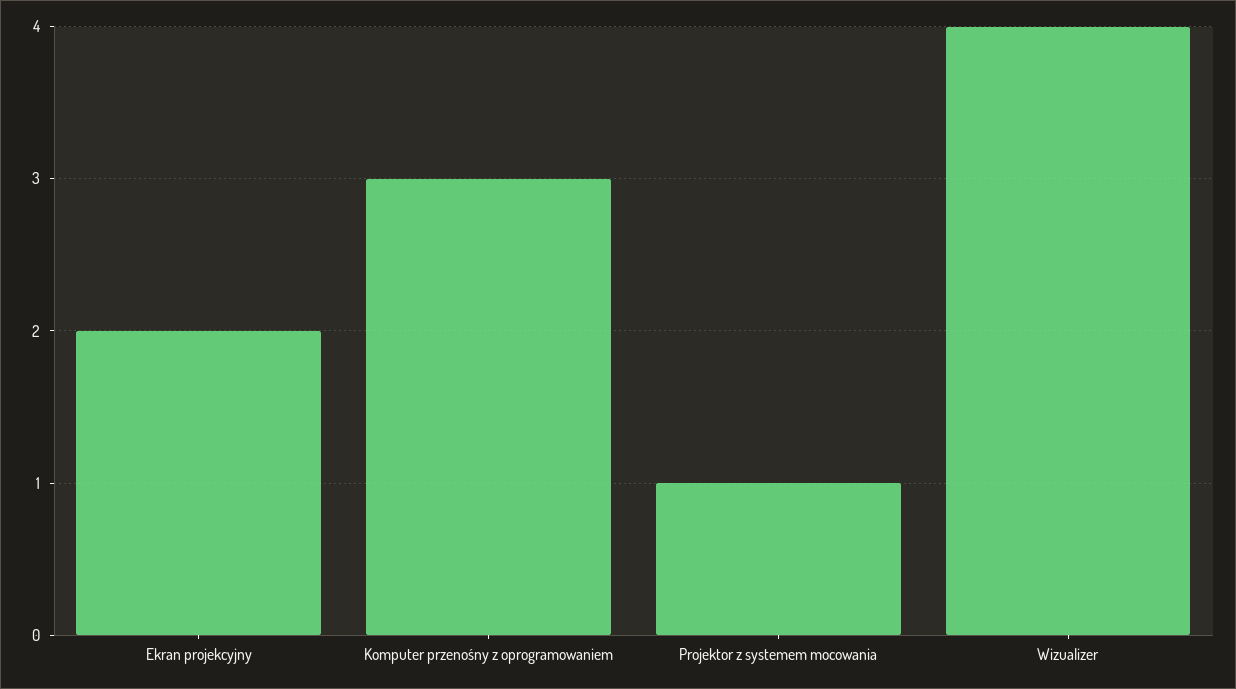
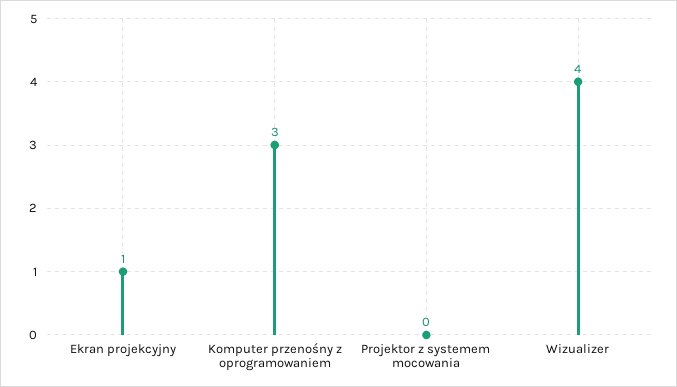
  {
-   "Ekran projekcyjny": 2,
+   "Ekran projekcyjny": 1,
    "Komputer przenośny z oprogramowaniem": 3,
-   "Projektor z systemem mocowania": 1,
+   "Projektor z systemem mocowania": 0,
    "Wizualizer": 4
  }

